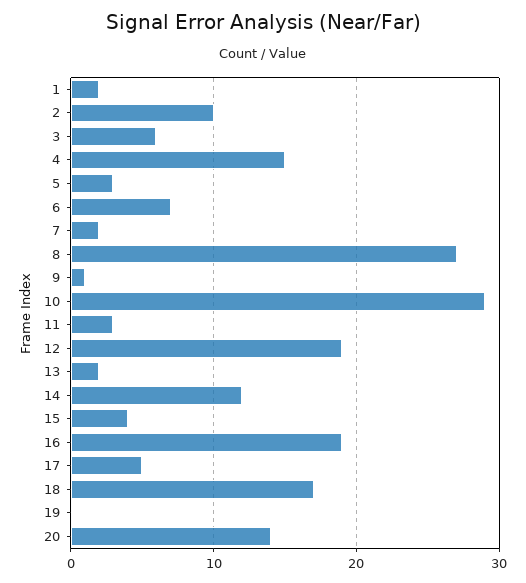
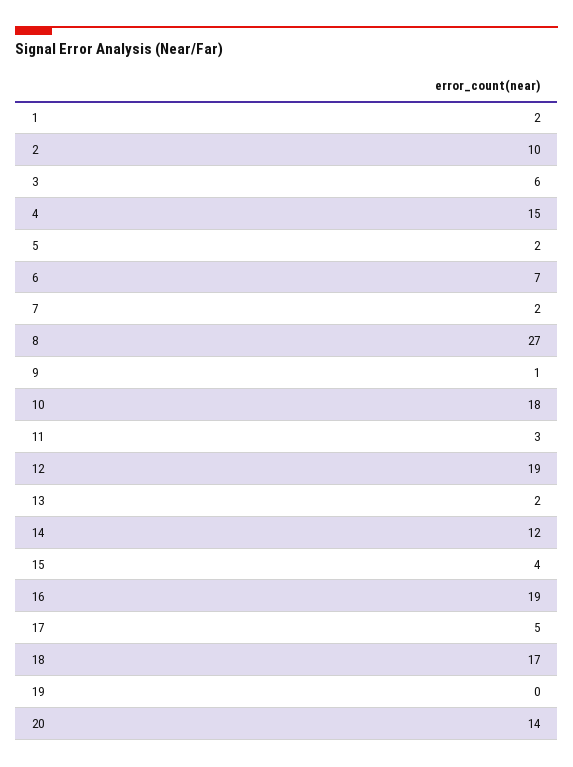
  {
    "1": 2,
    "2": 10,
    "3": 6,
    "4": 15,
-   "5": 3,
+   "5": 2,
    "6": 7,
    "7": 2,
    "8": 27,
    "9": 1,
-   "10": 29,
+   "10": 18,
    "11": 3,
    "12": 19,
    "13": 2,
    "14": 12,
    "15": 4,
    "16": 19,
    "17": 5,
    "18": 17,
    "19": 0,
    "20": 14
  }

